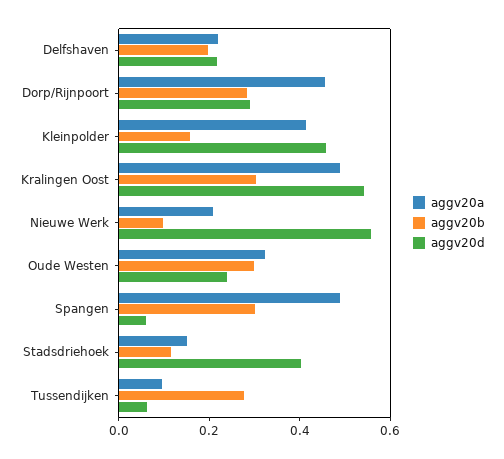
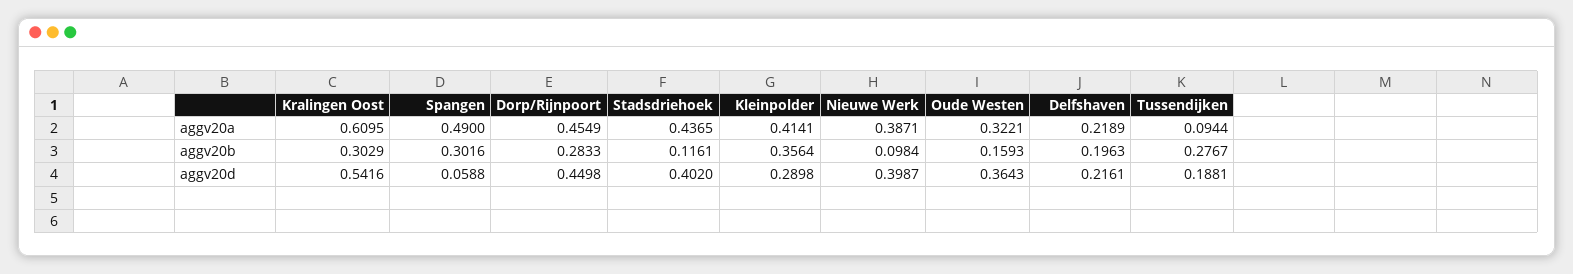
  {
    "aggv20a": {
      "Delfshaven": 0.2189,
      "Dorp/Rijnpoort": 0.4549,
      "Kleinpolder": 0.4141,
-     "Kralingen Oost": 0.5,
+     "Kralingen Oost": 0.6095,
-     "Nieuwe Werk": 0.2,
+     "Nieuwe Werk": 0.3871,
      "Oude Westen": 0.3221,
      "Spangen": 0.49,
-     "Stadsdriehoek": 0.15,
+     "Stadsdriehoek": 0.4365,
      "Tussendijken": 0.0944
    },
    "aggv20b": {
      "Delfshaven": 0.1963,
      "Dorp/Rijnpoort": 0.2833,
-     "Kleinpolder": 0.15,
+     "Kleinpolder": 0.3564,
      "Kralingen Oost": 0.3029,
      "Nieuwe Werk": 0.0984,
-     "Oude Westen": 0.3,
+     "Oude Westen": 0.1593,
      "Spangen": 0.3016,
      "Stadsdriehoek": 0.1161,
      "Tussendijken": 0.2767
    },
    "aggv20d": {
      "Delfshaven": 0.2161,
-     "Dorp/Rijnpoort": 0.3,
+     "Dorp/Rijnpoort": 0.4498,
-     "Kleinpolder": 0.45,
+     "Kleinpolder": 0.2898,
      "Kralingen Oost": 0.5416,
-     "Nieuwe Werk": 0.55,
+     "Nieuwe Werk": 0.3987,
-     "Oude Westen": 0.25,
+     "Oude Westen": 0.3643,
      "Spangen": 0.0588,
      "Stadsdriehoek": 0.402,
-     "Tussendijken": 0.05
+     "Tussendijken": 0.1881
    }
  }

